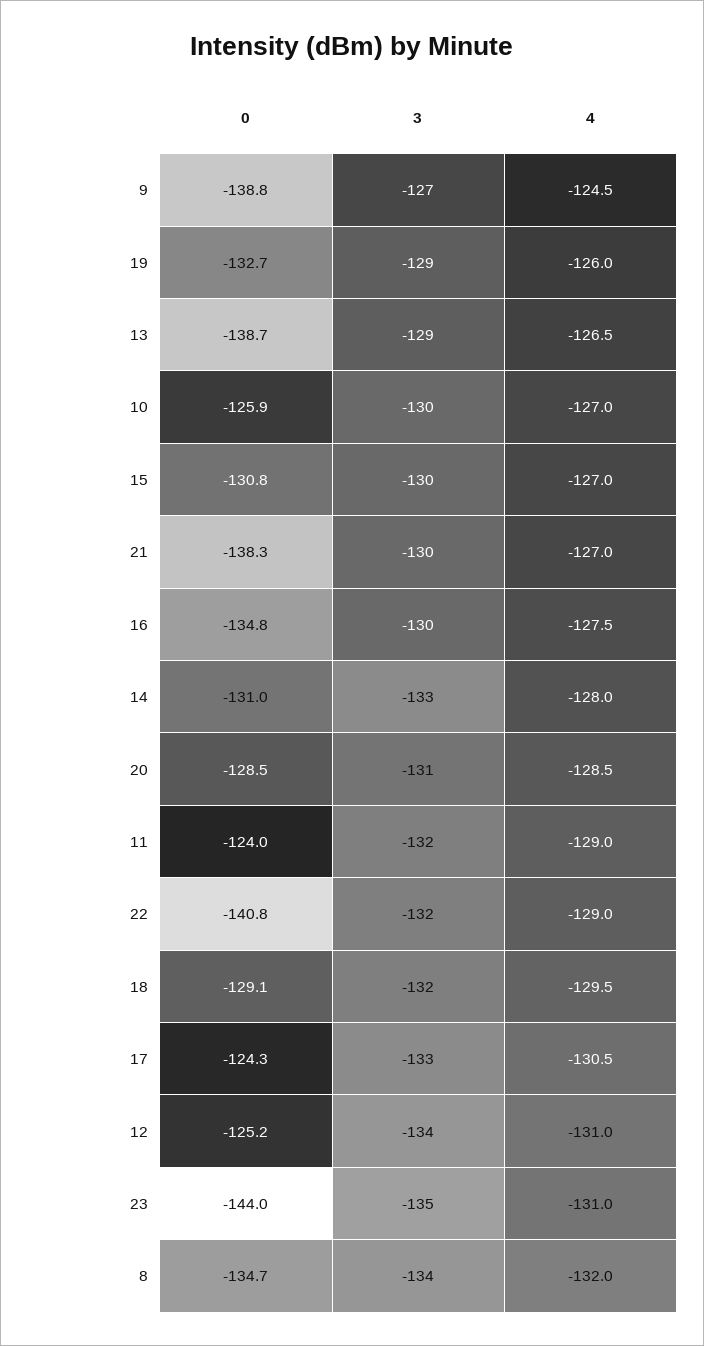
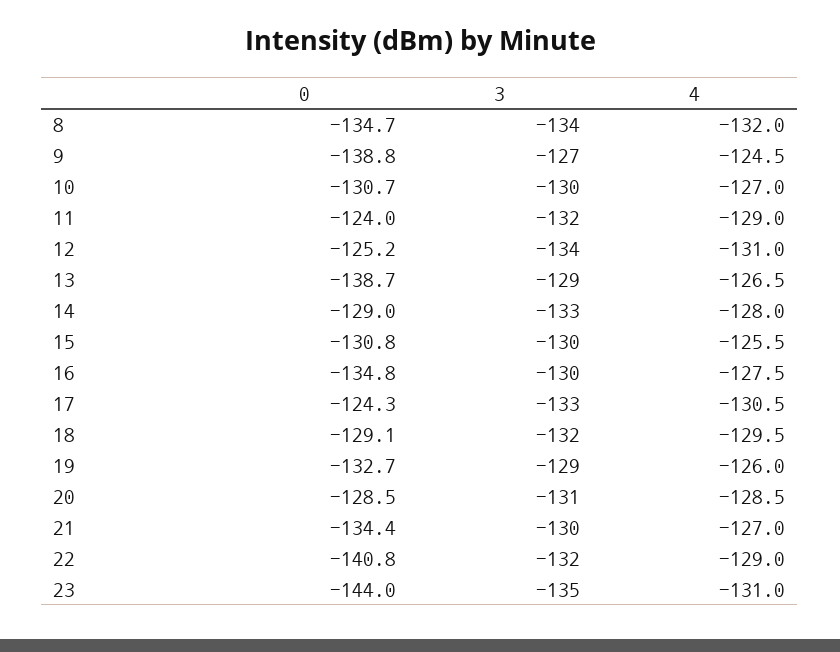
  {
    "0": {
      "9": -138.8,
      "19": -132.7,
      "13": -138.7,
-     "10": -125.9,
+     "10": -130.7,
      "15": -130.8,
-     "21": -138.3,
+     "21": -134.4,
      "16": -134.8,
-     "14": -131,
+     "14": -129,
      "20": -128.5,
      "11": -124,
      "22": -140.8,
      "18": -129.1,
      "17": -124.3,
      "12": -125.2,
      "23": -144,
      "8": -134.7
    },
    "3": {
      "9": -127,
      "19": -129,
      "13": -129,
      "10": -130,
      "15": -130,
      "21": -130,
      "16": -130,
      "14": -133,
      "20": -131,
      "11": -132,
      "22": -132,
      "18": -132,
      "17": -133,
      "12": -134,
      "23": -135,
      "8": -134
    },
    "4": {
      "9": -124.5,
      "19": -126,
      "13": -126.5,
      "10": -127,
-     "15": -127,
+     "15": -125.5,
      "21": -127,
      "16": -127.5,
      "14": -128,
      "20": -128.5,
      "11": -129,
      "22": -129,
      "18": -129.5,
      "17": -130.5,
      "12": -131,
      "23": -131,
      "8": -132
    }
  }

